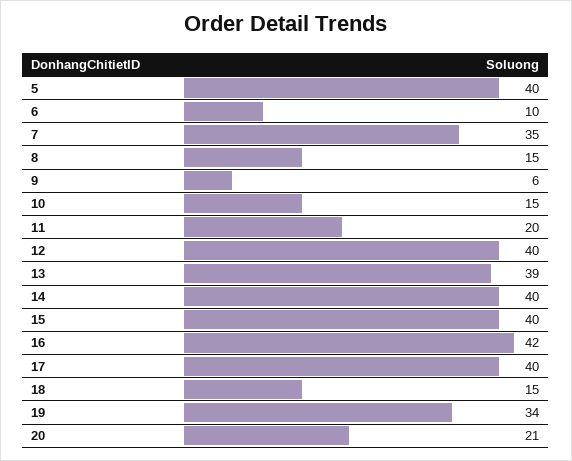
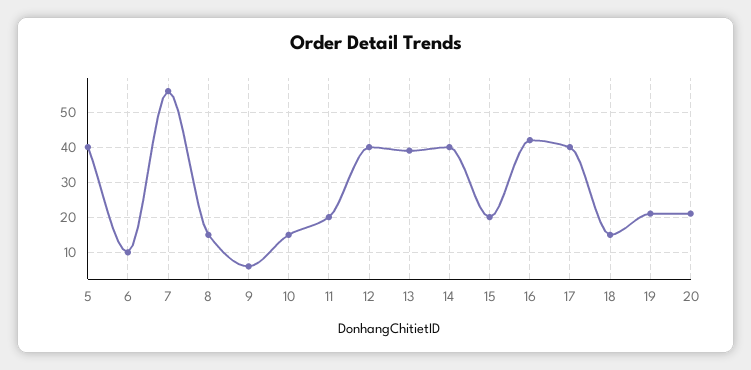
  {
    "5": 40,
    "6": 10,
-   "7": 35,
+   "7": 55,
    "8": 15,
    "9": 6,
    "10": 15,
    "11": 20,
    "12": 40,
    "13": 39,
    "14": 40,
-   "15": 40,
+   "15": 20,
    "16": 42,
    "17": 40,
    "18": 15,
-   "19": 34,
+   "19": 20,
    "20": 21
  }

